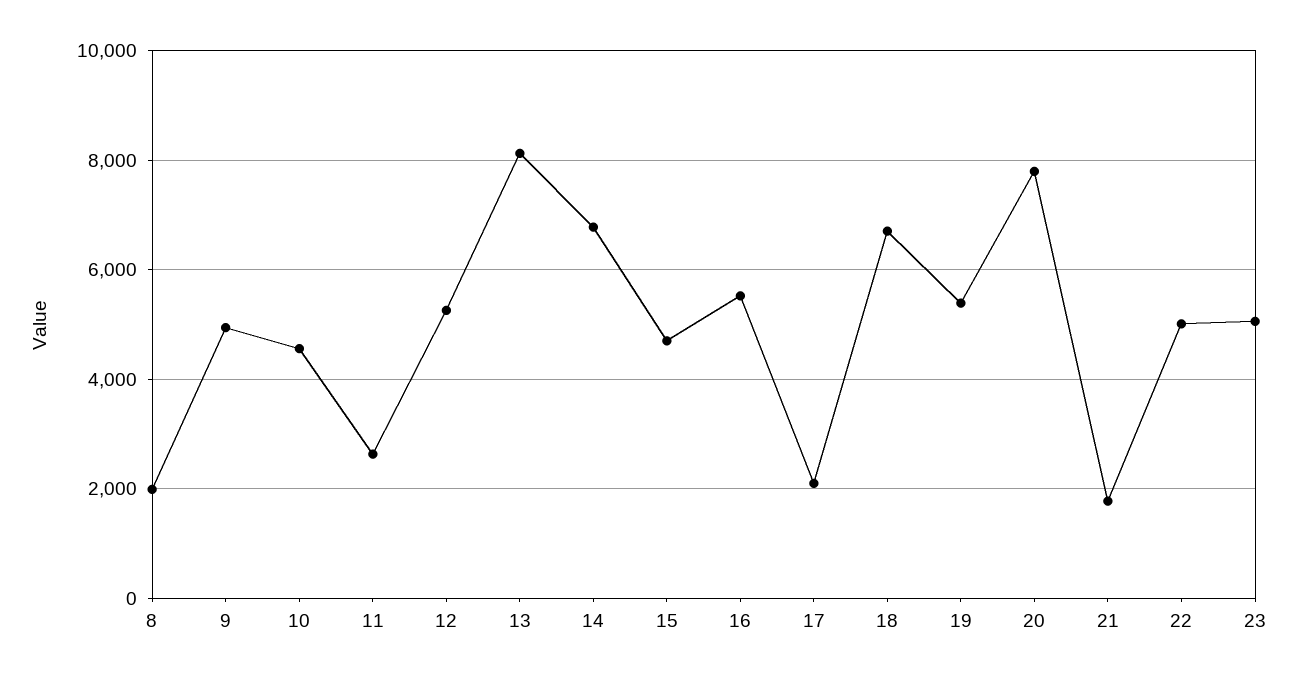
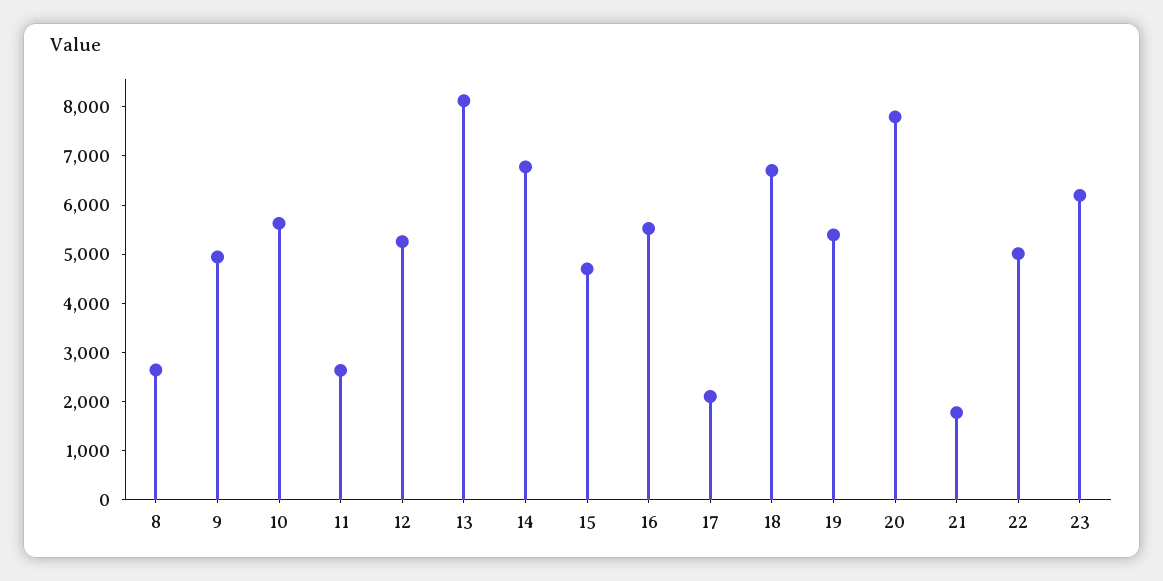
  {
-   "8": 2000,
+   "8": 2600,
    "9": 5000,
-   "10": 4600,
+   "10": 5600,
    "11": 2600,
    "12": 5200,
    "13": 8200,
    "14": 6800,
    "15": 4800,
    "16": 5600,
    "17": 2200,
    "18": 6800,
    "19": 5400,
    "20": 7800,
    "21": 1800,
    "22": 5000,
-   "23": 5000
+   "23": 6200
  }

